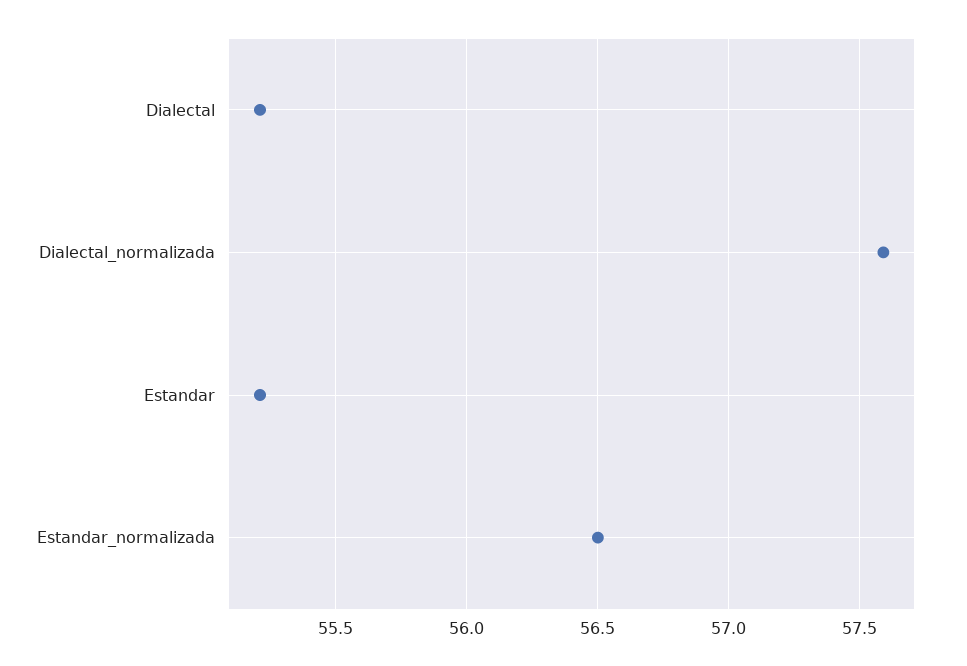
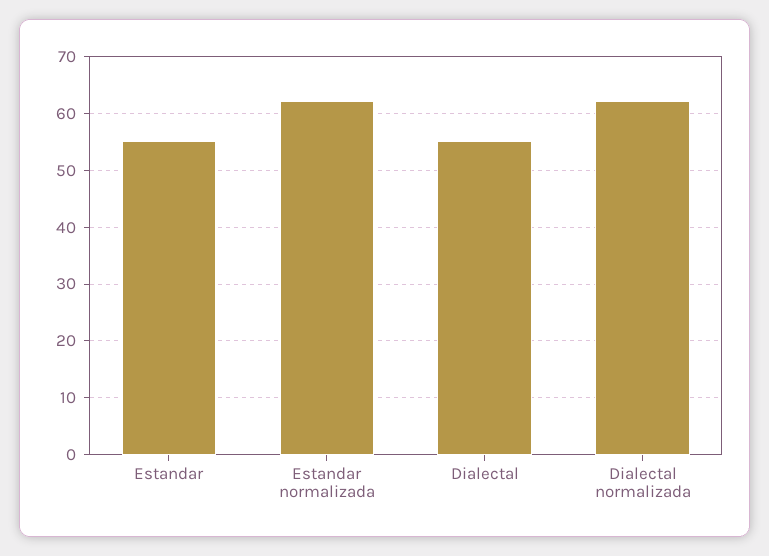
  {
    "Dialectal": 55.2,
-   "Dialectal_normalizada": 57.6,
+   "Dialectal_normalizada": 62,
    "Estandar": 55.2,
-   "Estandar_normalizada": 56.5
+   "Estandar_normalizada": 62
  }

